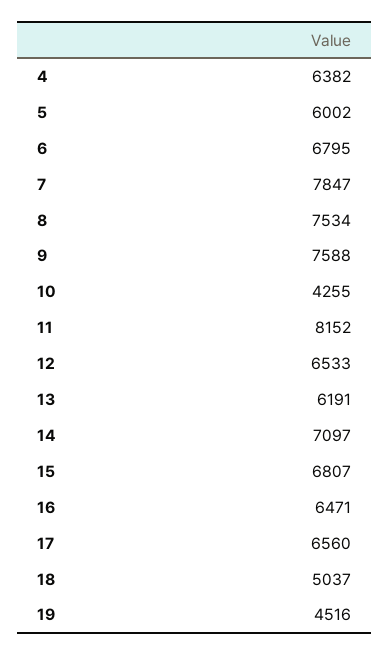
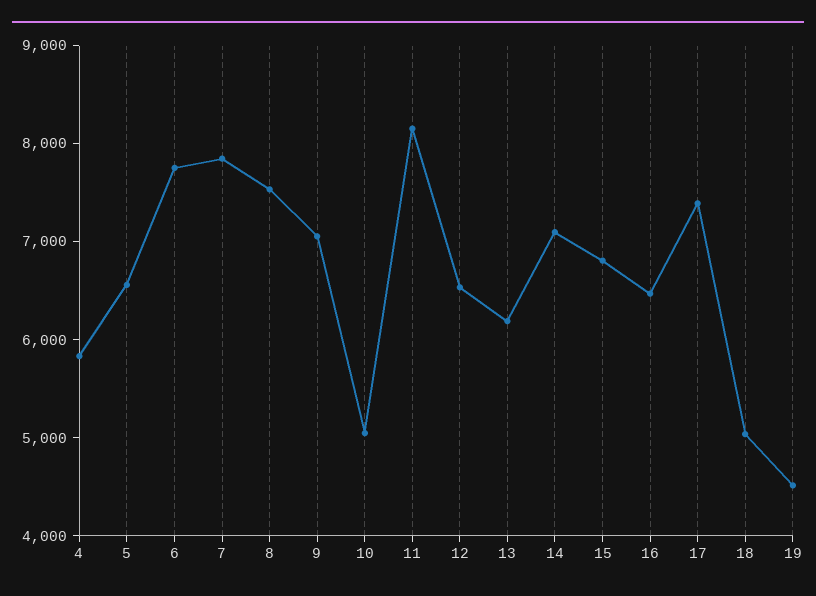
  {
-   "4": 6382,
+   "4": 5800,
-   "5": 6002,
+   "5": 6600,
-   "6": 6795,
+   "6": 7800,
    "7": 7847,
    "8": 7534,
-   "9": 7588,
+   "9": 7000,
-   "10": 4255,
+   "10": 5000,
    "11": 8152,
    "12": 6533,
    "13": 6191,
    "14": 7097,
    "15": 6807,
    "16": 6471,
-   "17": 6560,
+   "17": 7400,
    "18": 5037,
    "19": 4516
  }

